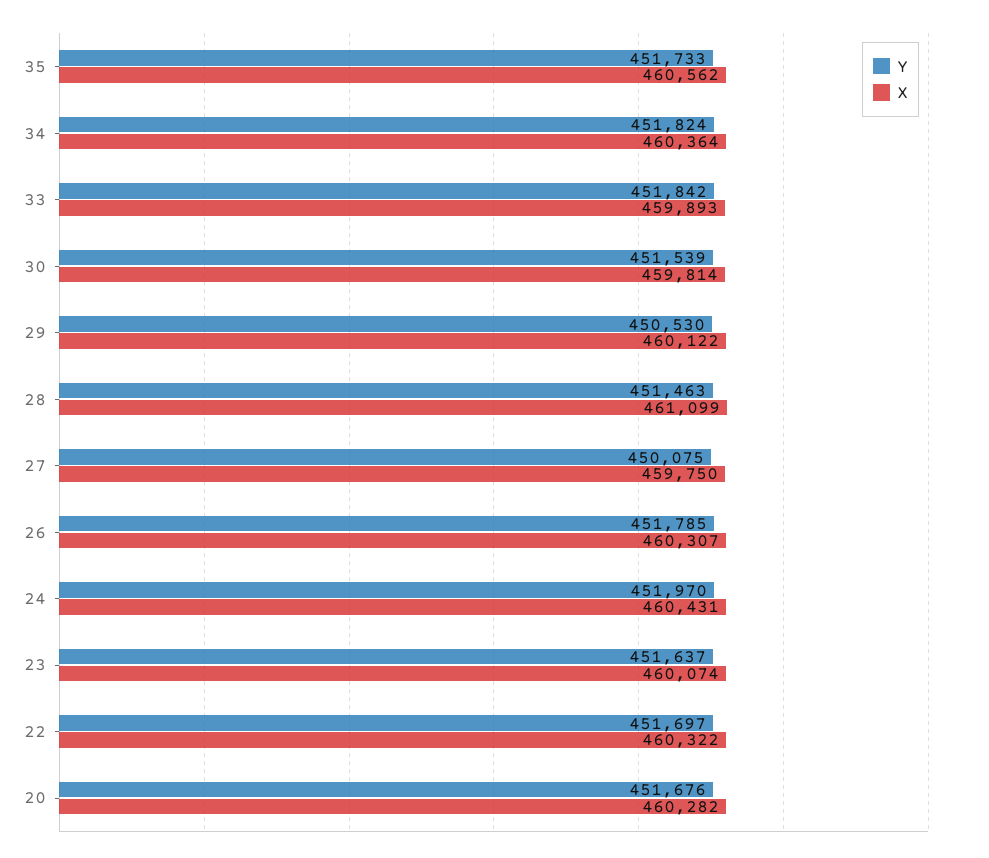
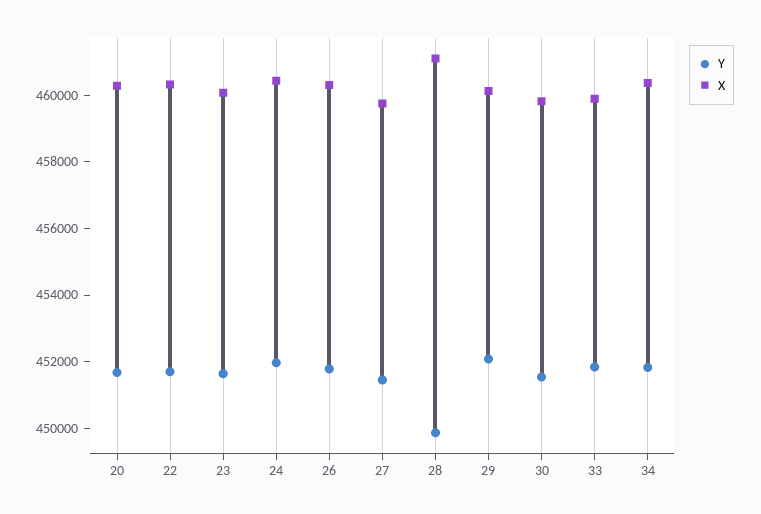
  {
    "Y": {
-     "35": 451733,
      "34": 451824,
      "33": 451842,
      "30": 451539,
-     "29": 450530,
+     "29": 452000,
-     "28": 451463,
+     "28": 450000,
-     "27": 450075,
+     "27": 451500,
      "26": 451785,
      "24": 451970,
      "23": 451637,
      "22": 451697,
      "20": 451676
    },
    "X": {
-     "35": 460562,
      "34": 460364,
      "33": 459893,
      "30": 459814,
      "29": 460122,
      "28": 461099,
      "27": 459750,
      "26": 460307,
      "24": 460431,
      "23": 460074,
      "22": 460322,
      "20": 460282
    }
  }

